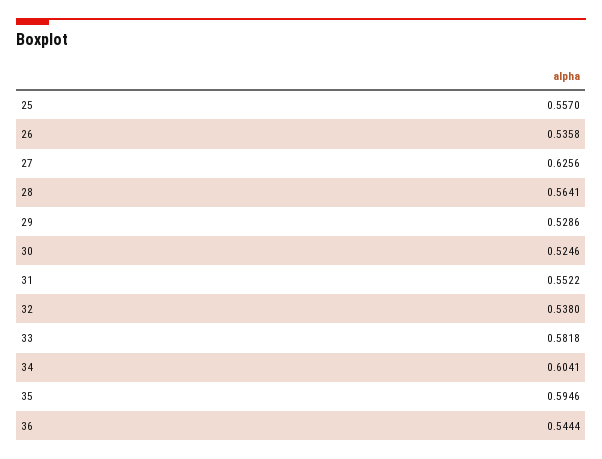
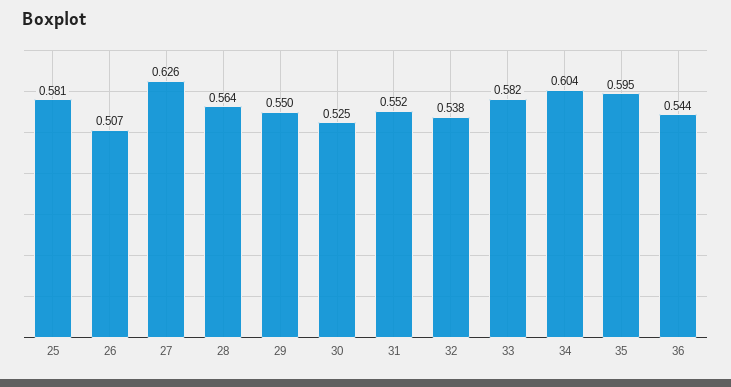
  {
-   "25": 0.557,
+   "25": 0.581,
-   "26": 0.5358,
+   "26": 0.507,
    "27": 0.6256,
    "28": 0.5641,
-   "29": 0.5286,
+   "29": 0.55,
    "30": 0.5246,
    "31": 0.5522,
    "32": 0.538,
    "33": 0.5818,
    "34": 0.6041,
    "35": 0.5946,
    "36": 0.5444
  }

